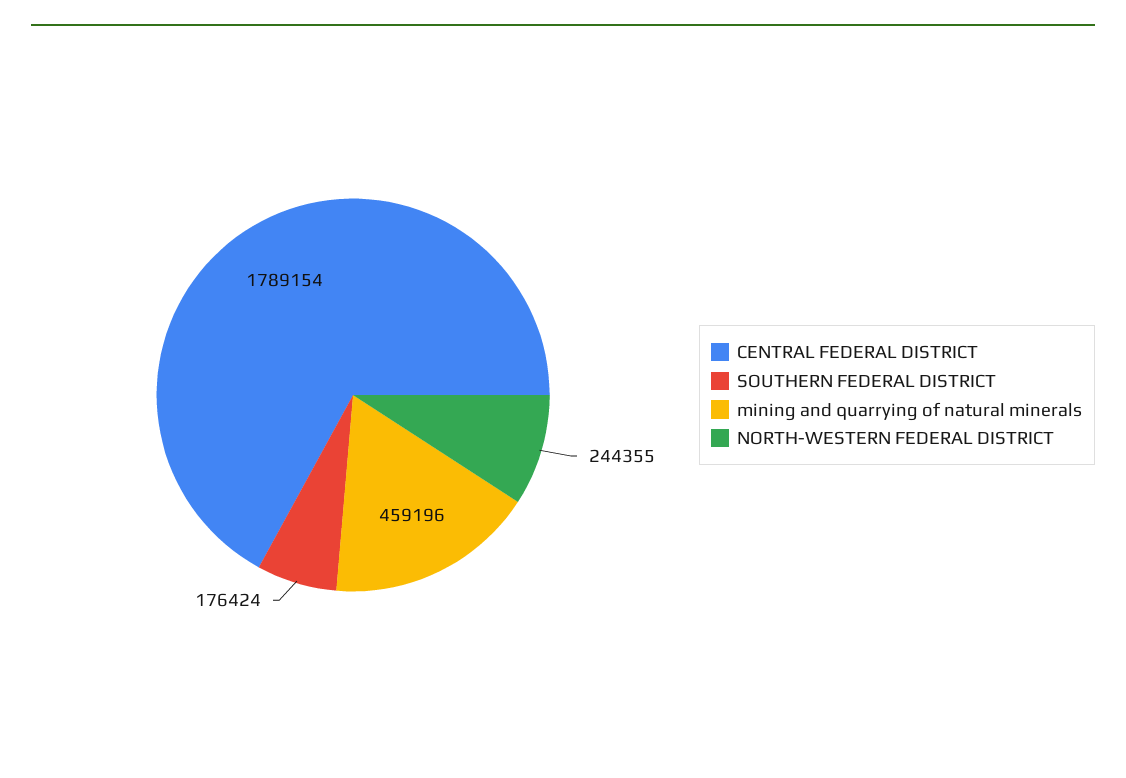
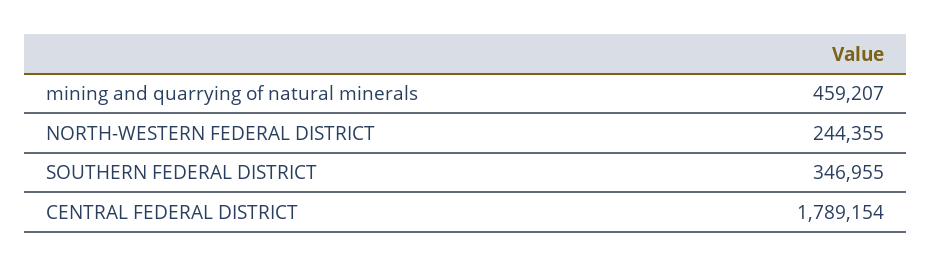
  {
    "CENTRAL FEDERAL DISTRICT": 1789154,
-   "SOUTHERN FEDERAL DISTRICT": 176424,
+   "SOUTHERN FEDERAL DISTRICT": 346955,
-   "mining and quarrying of natural minerals": 459196,
+   "mining and quarrying of natural minerals": 459207,
    "NORTH-WESTERN FEDERAL DISTRICT": 244355
  }

